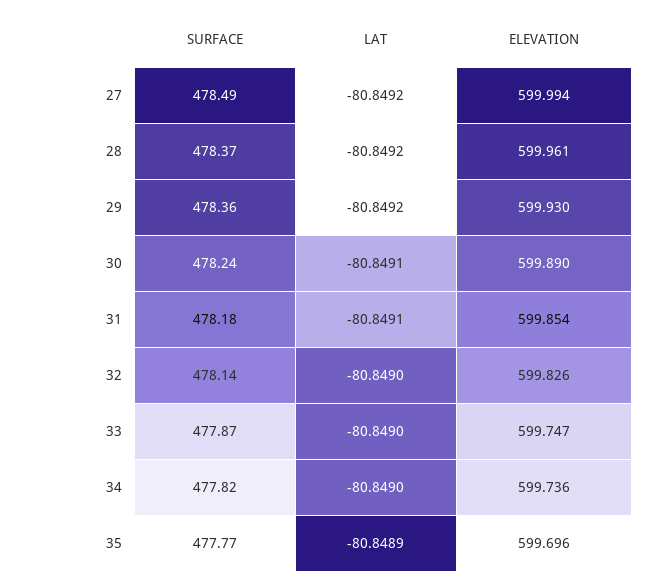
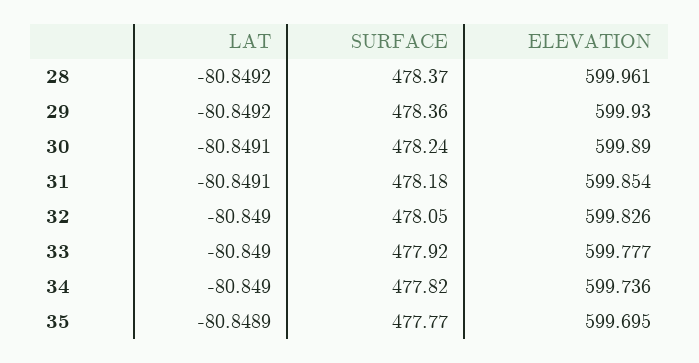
  {
    "SURFACE": {
-     "27": 478.49,
      "28": 478.37,
      "29": 478.36,
      "30": 478.24,
      "31": 478.18,
-     "32": 478.14,
+     "32": 478.05,
-     "33": 477.87,
+     "33": 477.92,
      "34": 477.82,
      "35": 477.77
    },
    "LAT": {
-     "27": -80.8492,
      "28": -80.8492,
      "29": -80.8492,
      "30": -80.8491,
      "31": -80.8491,
      "32": -80.849,
      "33": -80.849,
      "34": -80.849,
      "35": -80.8489
    },
    "ELEVATION": {
-     "27": 599.994,
      "28": 599.961,
      "29": 599.93,
      "30": 599.89,
      "31": 599.854,
      "32": 599.826,
-     "33": 599.747,
+     "33": 599.777,
      "34": 599.736,
-     "35": 599.696
+     "35": 599.695
    }
  }

